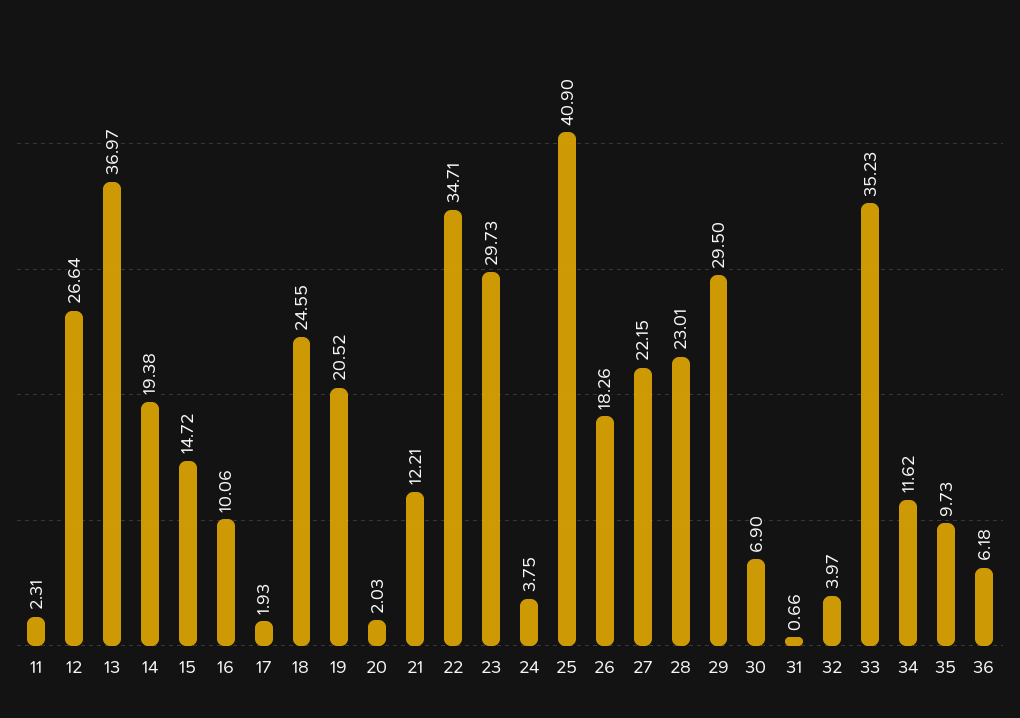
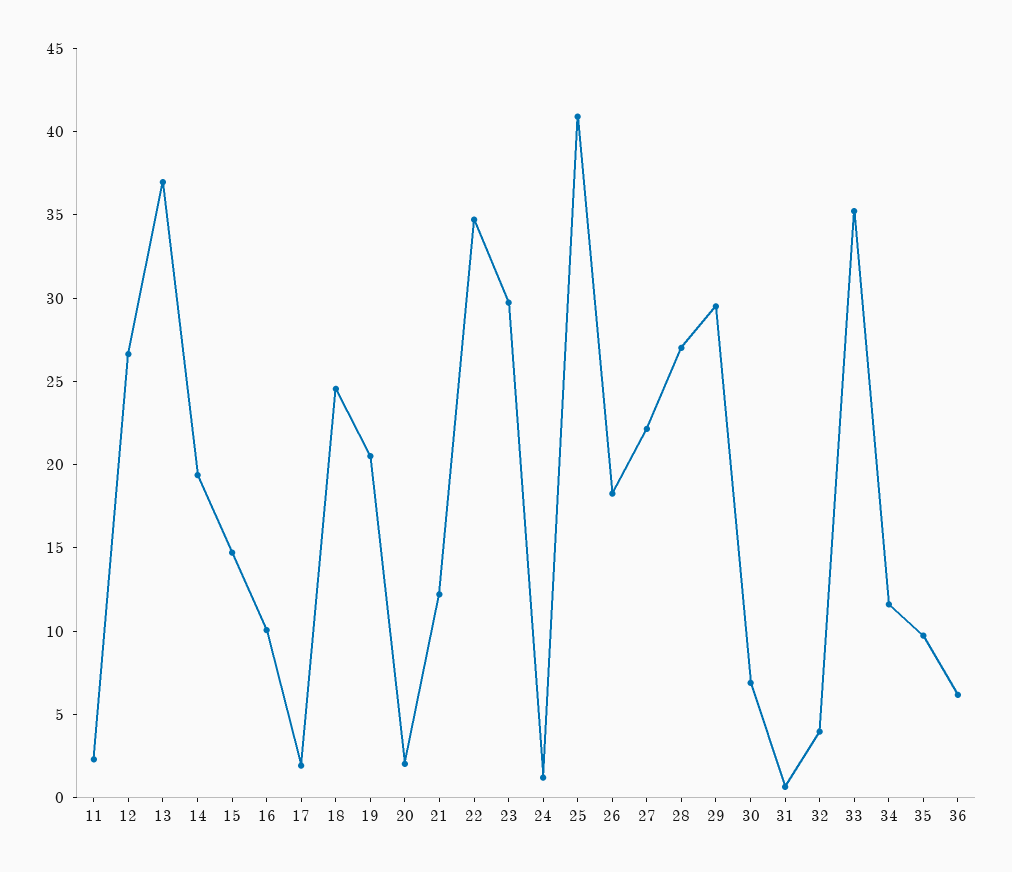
  {
    "11": 2.31,
    "12": 26.64,
    "13": 36.97,
    "14": 19.38,
    "15": 14.72,
    "16": 10.06,
    "17": 1.93,
    "18": 24.55,
    "19": 20.52,
    "20": 2.03,
    "21": 12.21,
    "22": 34.71,
    "23": 29.73,
-   "24": 3.75,
+   "24": 1,
    "25": 40.9,
    "26": 18.26,
    "27": 22.15,
-   "28": 23.01,
+   "28": 27,
    "29": 29.5,
    "30": 6.9,
    "31": 0.66,
    "32": 3.97,
    "33": 35.23,
    "34": 11.62,
    "35": 9.73,
    "36": 6.18
  }

